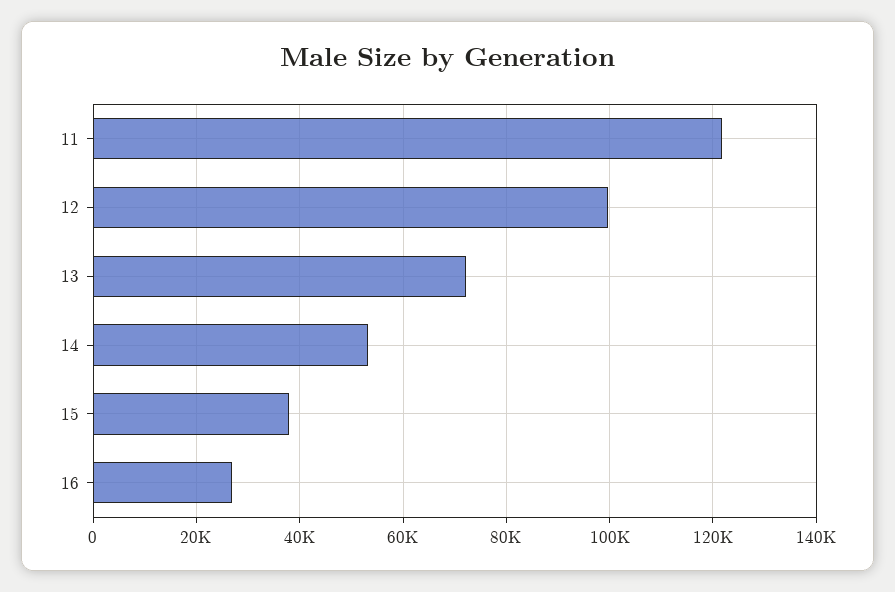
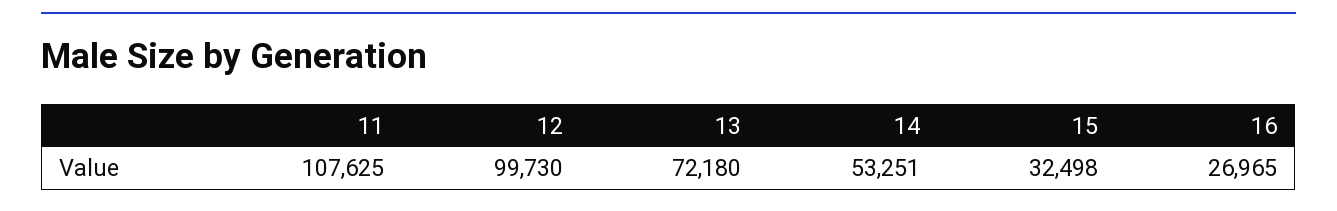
  {
-   "11": 122000,
+   "11": 107625,
    "12": 99730,
    "13": 72180,
    "14": 53251,
-   "15": 38000,
+   "15": 32498,
    "16": 26965
  }

